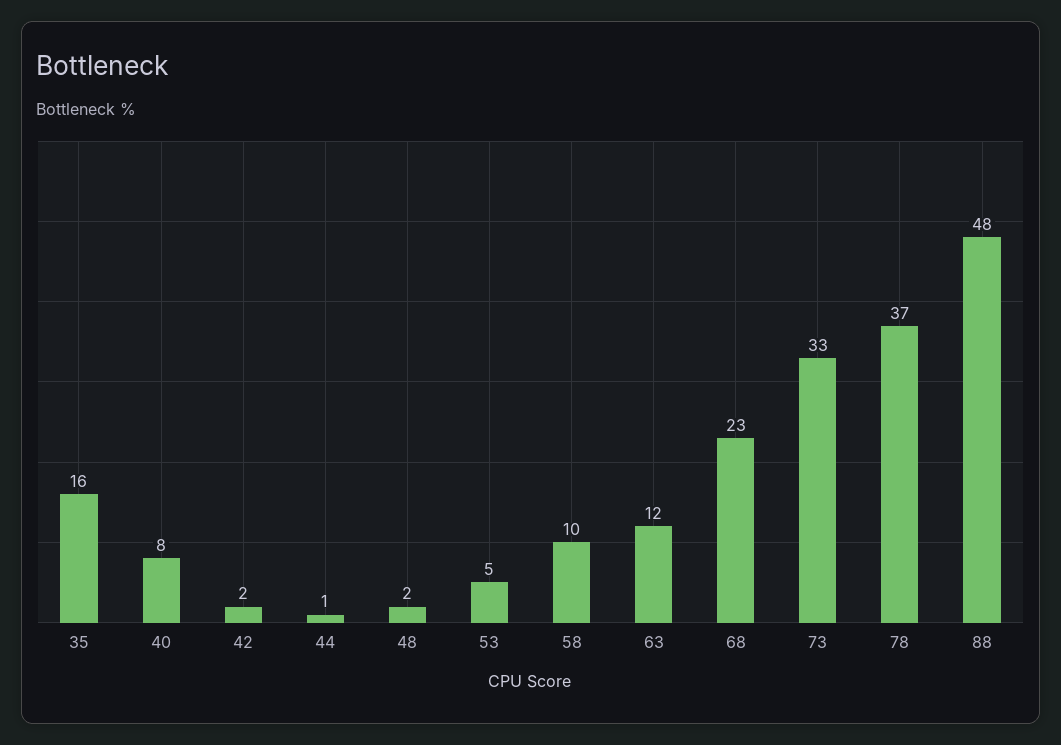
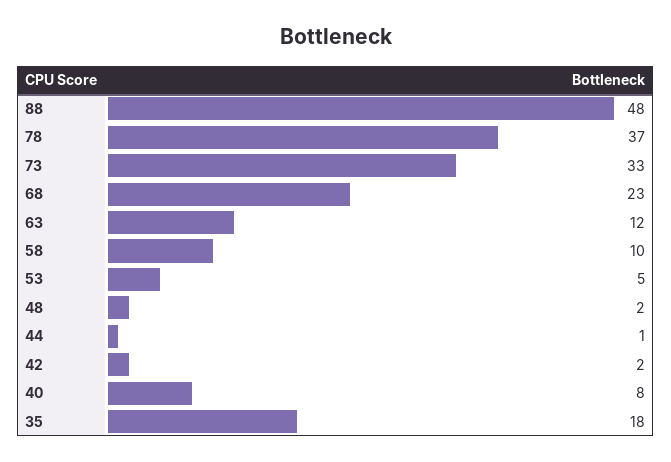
  {
-   "35": 16,
+   "35": 18,
    "40": 8,
    "42": 2,
    "44": 1,
    "48": 2,
    "53": 5,
    "58": 10,
    "63": 12,
    "68": 23,
    "73": 33,
    "78": 37,
    "88": 48
  }

